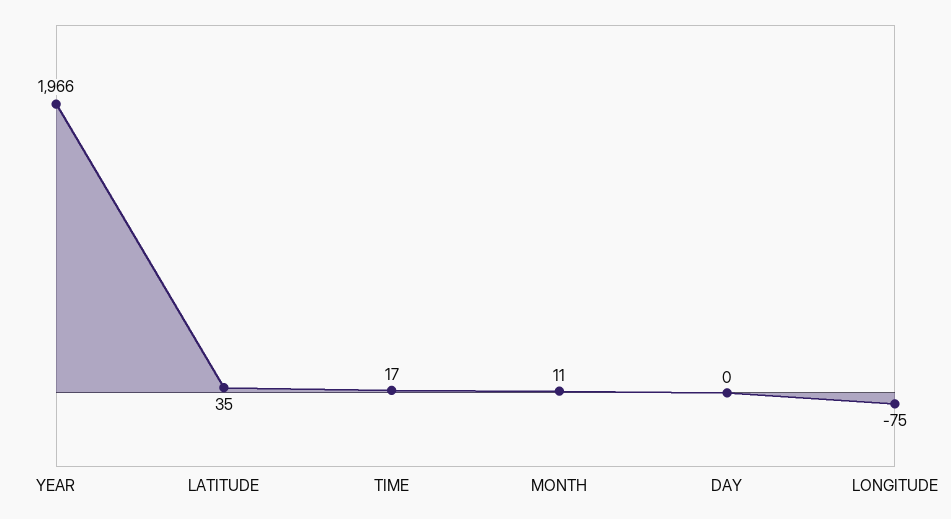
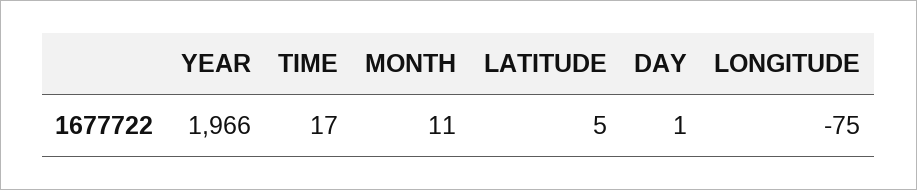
  {
    "YEAR": 1966,
-   "LATITUDE": 35,
+   "LATITUDE": 5,
    "TIME": 17,
    "MONTH": 11,
-   "DAY": 0,
+   "DAY": 1,
    "LONGITUDE": -75
  }

